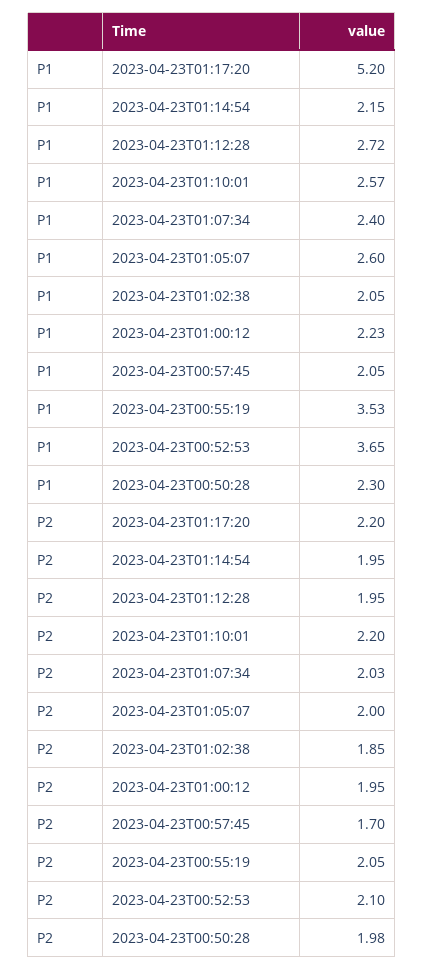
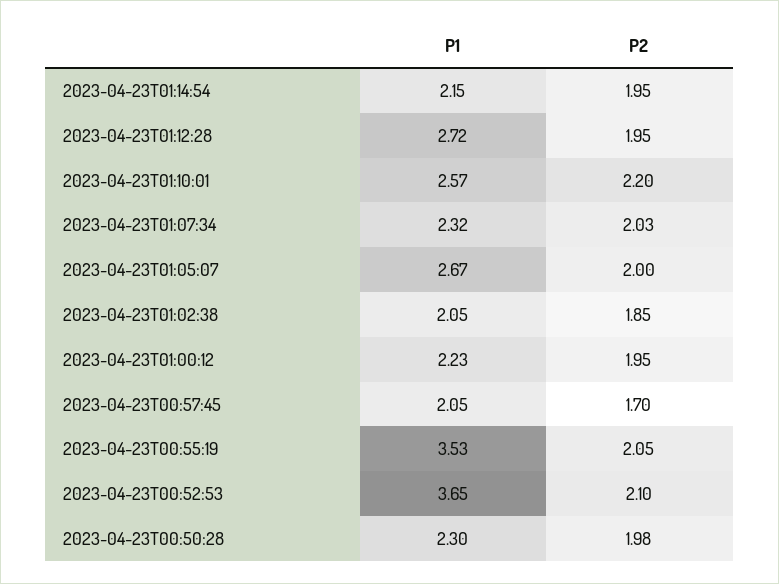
  {
    "P1": {
-     "2023-04-23T01:17:20": 5.2,
      "2023-04-23T01:14:54": 2.15,
      "2023-04-23T01:12:28": 2.72,
      "2023-04-23T01:10:01": 2.57,
-     "2023-04-23T01:07:34": 2.4,
+     "2023-04-23T01:07:34": 2.32,
-     "2023-04-23T01:05:07": 2.6,
+     "2023-04-23T01:05:07": 2.67,
      "2023-04-23T01:02:38": 2.05,
      "2023-04-23T01:00:12": 2.23,
      "2023-04-23T00:57:45": 2.05,
      "2023-04-23T00:55:19": 3.53,
      "2023-04-23T00:52:53": 3.65,
      "2023-04-23T00:50:28": 2.3
    },
    "P2": {
-     "2023-04-23T01:17:20": 2.2,
      "2023-04-23T01:14:54": 1.95,
      "2023-04-23T01:12:28": 1.95,
      "2023-04-23T01:10:01": 2.2,
      "2023-04-23T01:07:34": 2.03,
      "2023-04-23T01:05:07": 2,
      "2023-04-23T01:02:38": 1.85,
      "2023-04-23T01:00:12": 1.95,
      "2023-04-23T00:57:45": 1.7,
      "2023-04-23T00:55:19": 2.05,
      "2023-04-23T00:52:53": 2.1,
      "2023-04-23T00:50:28": 1.98
    }
  }

